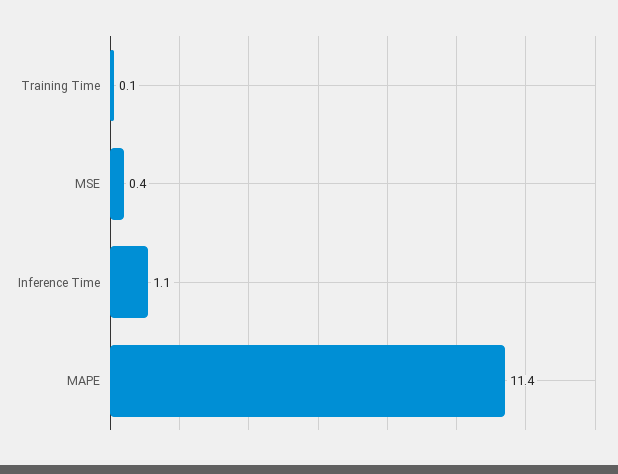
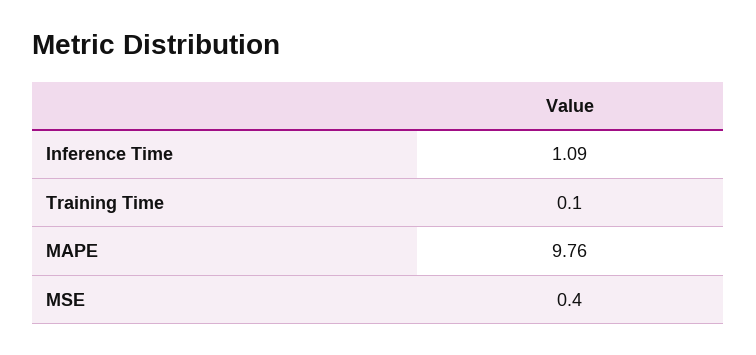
  {
    "Training Time": 0.1,
    "MSE": 0.4,
    "Inference Time": 1.09,
-   "MAPE": 11.4
+   "MAPE": 9.76
  }

